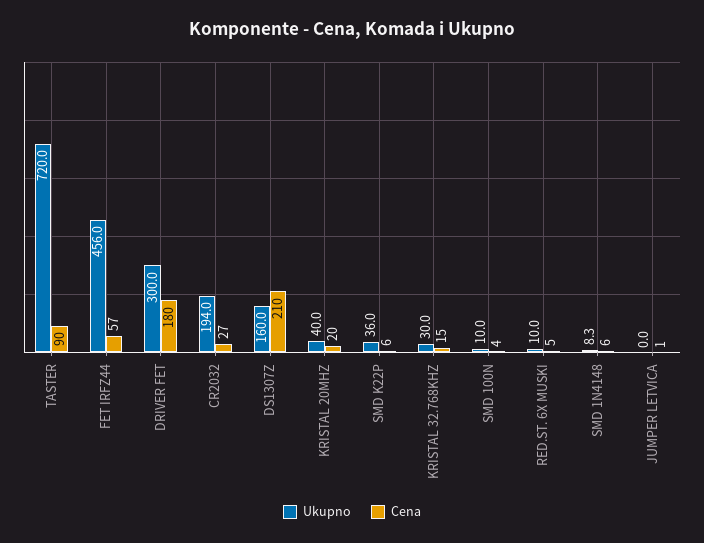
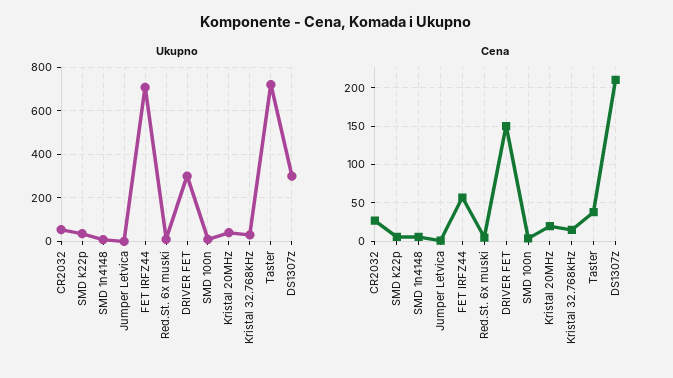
  {
    "Ukupno": {
      "TASTER": 720,
-     "FET IRFZ44": 456,
+     "FET IRFZ44": 700,
      "DRIVER FET": 300,
-     "CR2032": 194,
+     "CR2032": 50,
-     "DS1307Z": 160,
+     "DS1307Z": 300,
      "KRISTAL 20MHZ": 40,
      "SMD K22P": 36,
      "KRISTAL 32.768KHZ": 30,
      "SMD 100N": 10,
      "RED.ST. 6X MUSKI": 10,
      "SMD 1N4148": 8.3,
      "JUMPER LETVICA": 0
    },
    "Cena": {
-     "TASTER": 90,
+     "TASTER": 40,
      "FET IRFZ44": 57,
-     "DRIVER FET": 180,
+     "DRIVER FET": 150,
      "CR2032": 27,
      "DS1307Z": 210,
      "KRISTAL 20MHZ": 20,
      "SMD K22P": 6,
      "KRISTAL 32.768KHZ": 15,
      "SMD 100N": 4,
      "RED.ST. 6X MUSKI": 5,
      "SMD 1N4148": 6,
      "JUMPER LETVICA": 1
    }
  }

